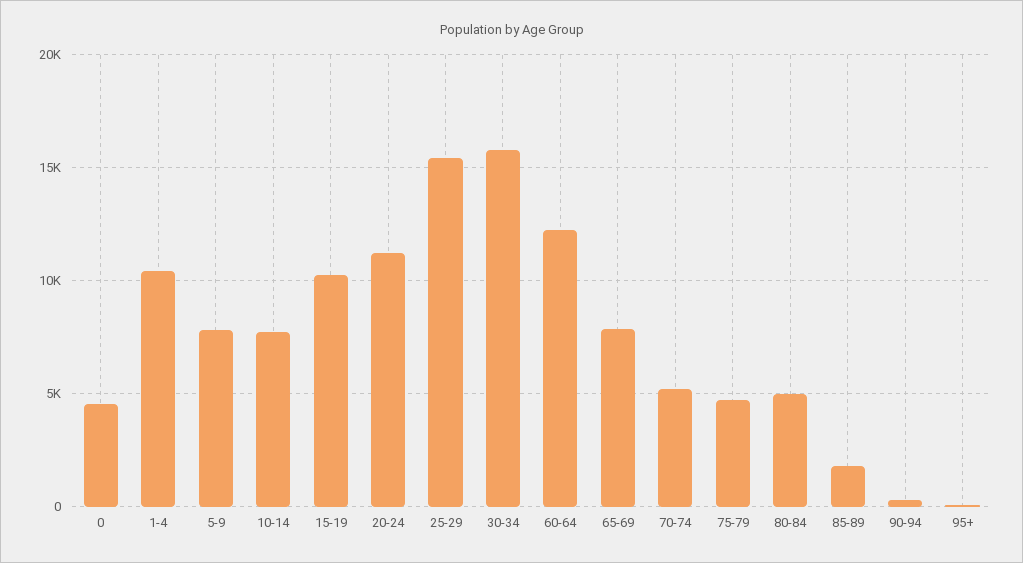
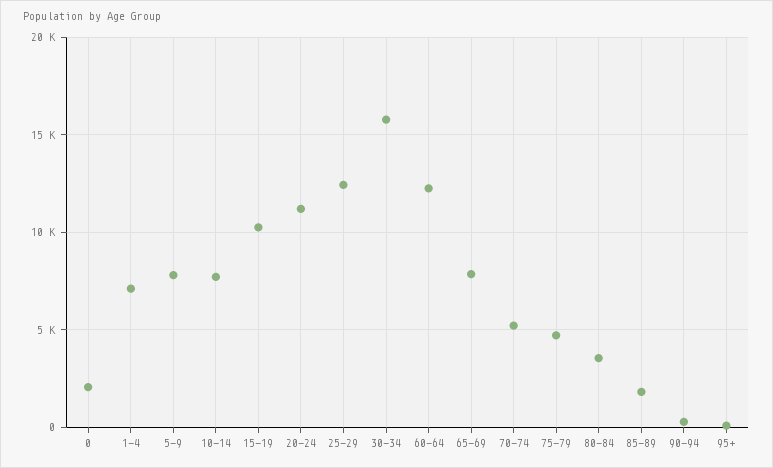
  {
-   "0": 4500,
+   "0": 2000,
-   "1-4": 10500,
+   "1-4": 7000,
    "5-9": 8000,
    "10-14": 7500,
    "15-19": 10000,
    "20-24": 11000,
-   "25-29": 15500,
+   "25-29": 12500,
    "30-34": 16000,
    "60-64": 12000,
    "65-69": 8000,
    "70-74": 5000,
    "75-79": 4500,
-   "80-84": 5000,
+   "80-84": 3500,
    "85-89": 2000,
    "90-94": 500,
    "95+": 0
  }

